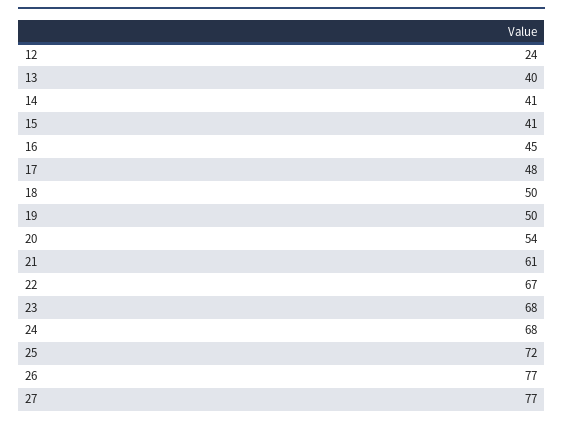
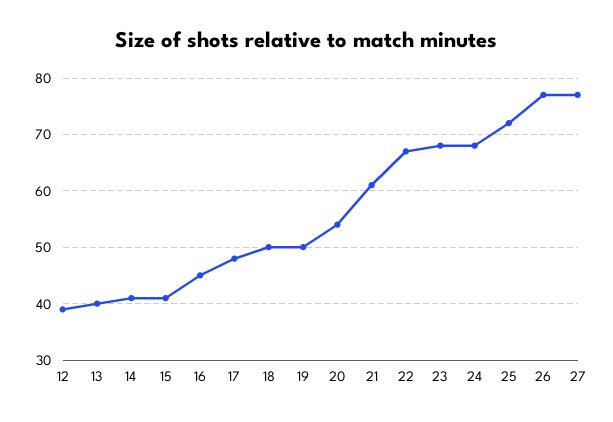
  {
-   "12": 24,
+   "12": 40,
    "13": 40,
    "14": 41,
    "15": 41,
    "16": 45,
    "17": 48,
    "18": 50,
    "19": 50,
    "20": 54,
    "21": 61,
    "22": 67,
    "23": 68,
    "24": 68,
    "25": 72,
    "26": 77,
    "27": 77
  }

